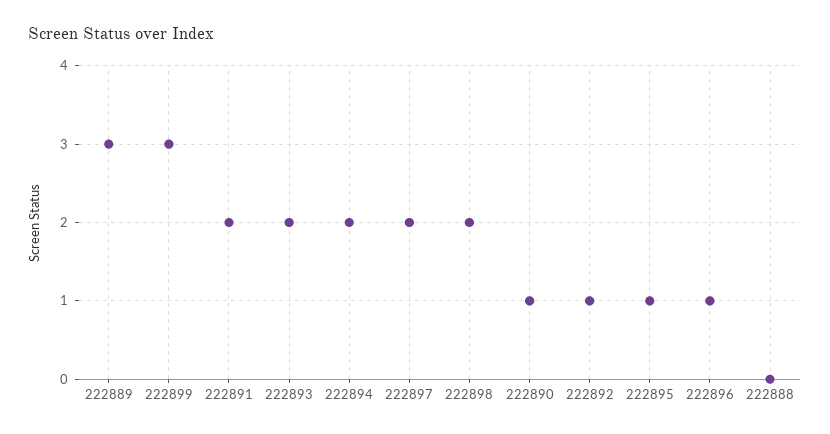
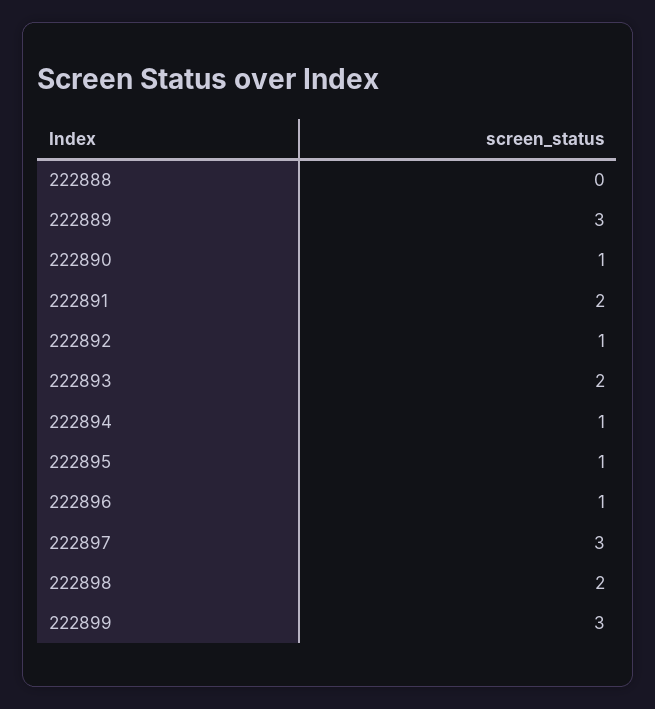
  {
    "222889": 3,
    "222899": 3,
    "222891": 2,
    "222893": 2,
-   "222894": 2,
+   "222894": 1,
-   "222897": 2,
+   "222897": 3,
    "222898": 2,
    "222890": 1,
    "222892": 1,
    "222895": 1,
    "222896": 1,
    "222888": 0
  }

